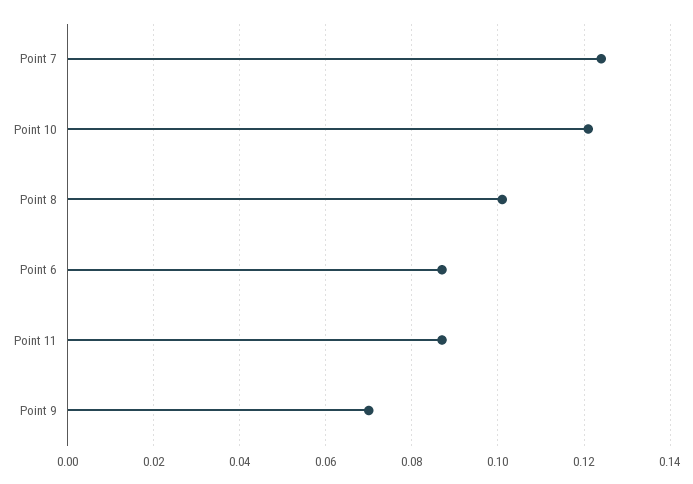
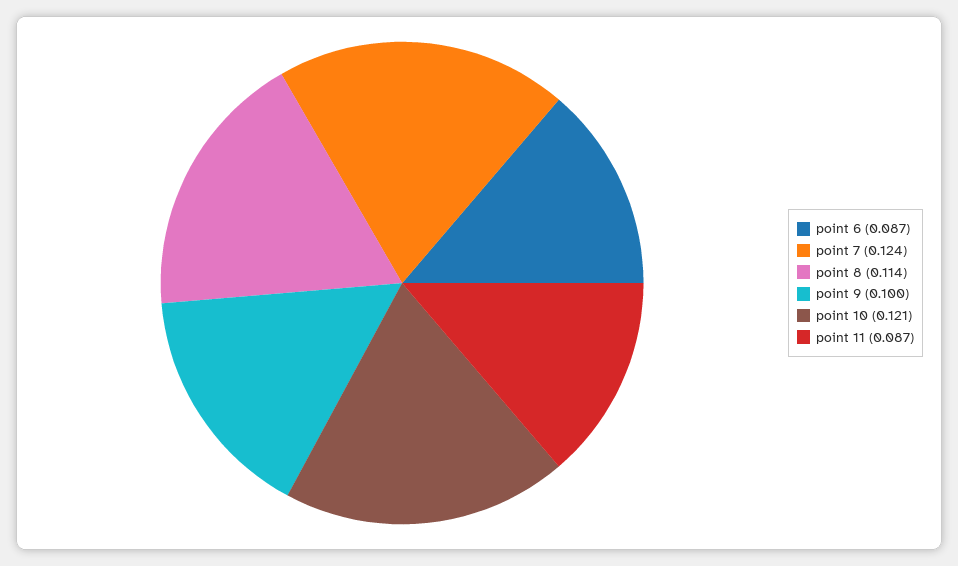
  {
    "Point 7": 0.124,
    "Point 10": 0.121,
-   "Point 8": 0.1,
+   "Point 8": 0.114,
    "Point 6": 0.087,
    "Point 11": 0.087,
-   "Point 9": 0.07
+   "Point 9": 0.1
  }

